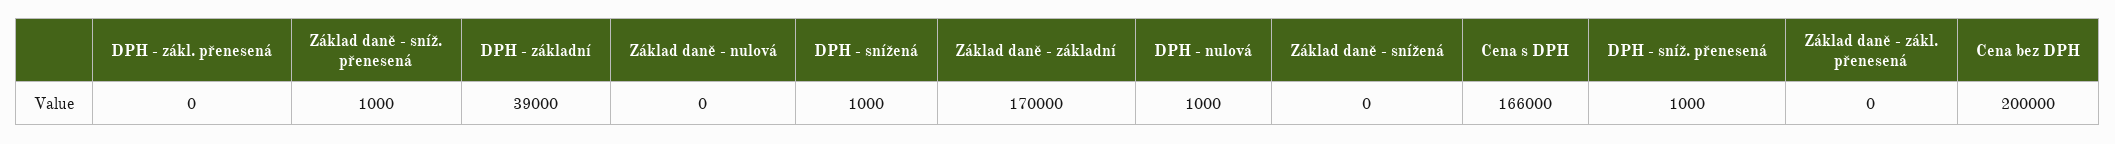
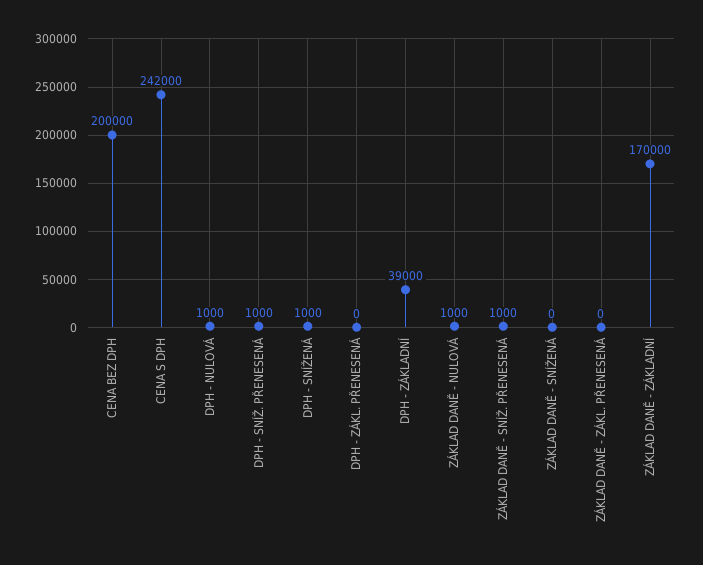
  {
    "DPH - zákl. přenesená": 0,
    "Základ daně - sníž. přenesená": 1000,
    "DPH - základní": 39000,
-   "Základ daně - nulová": 0,
+   "Základ daně - nulová": 1000,
    "DPH - snížená": 1000,
    "Základ daně - základní": 170000,
    "DPH - nulová": 1000,
    "Základ daně - snížená": 0,
-   "Cena s DPH": 166000,
+   "Cena s DPH": 242000,
    "DPH - sníž. přenesená": 1000,
    "Základ daně - zákl. přenesená": 0,
    "Cena bez DPH": 200000
  }

